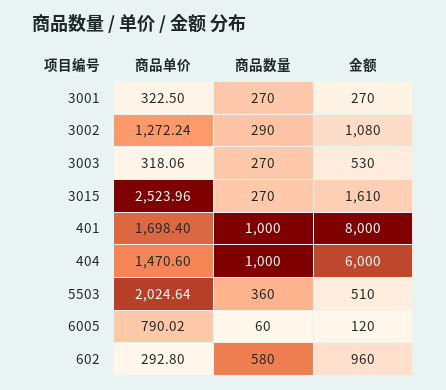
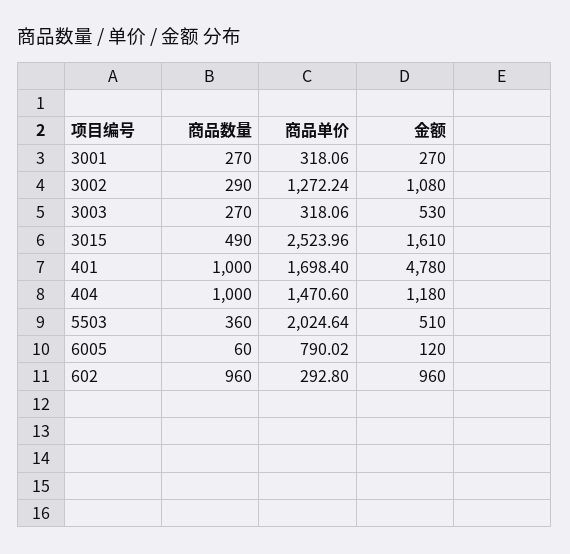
  {
    "商品单价": {
-     "3001": 322.5,
+     "3001": 318.06,
      "3002": 1272.24,
      "3003": 318.06,
      "3015": 2523.96,
      "401": 1698.4,
      "404": 1470.6,
      "5503": 2024.64,
      "6005": 790.02,
      "602": 292.8
    },
    "商品数量": {
      "3001": 270,
      "3002": 290,
      "3003": 270,
-     "3015": 270,
+     "3015": 490,
      "401": 1000,
      "404": 1000,
      "5503": 360,
      "6005": 60,
-     "602": 580
+     "602": 960
    },
    "金额": {
      "3001": 270,
      "3002": 1080,
      "3003": 530,
      "3015": 1610,
-     "401": 8000,
+     "401": 4780,
-     "404": 6000,
+     "404": 1180,
      "5503": 510,
      "6005": 120,
      "602": 960
    }
  }

